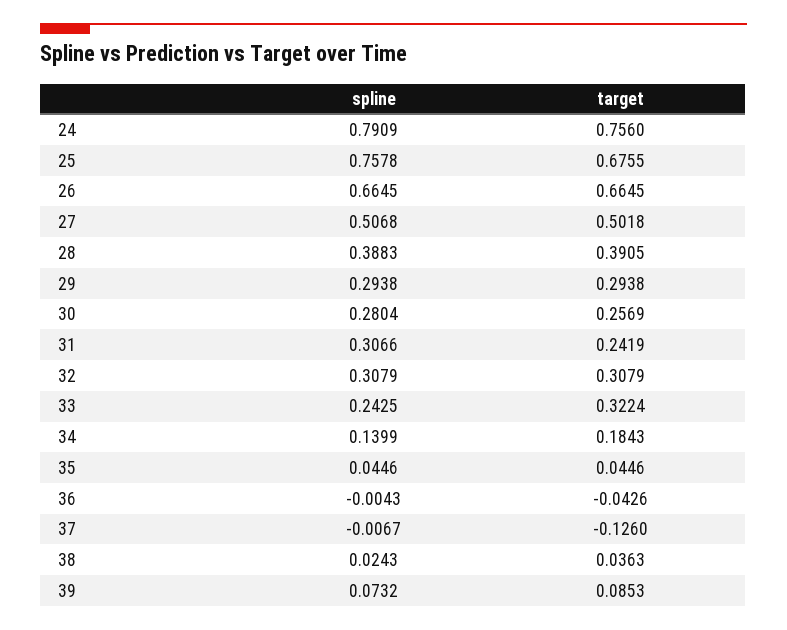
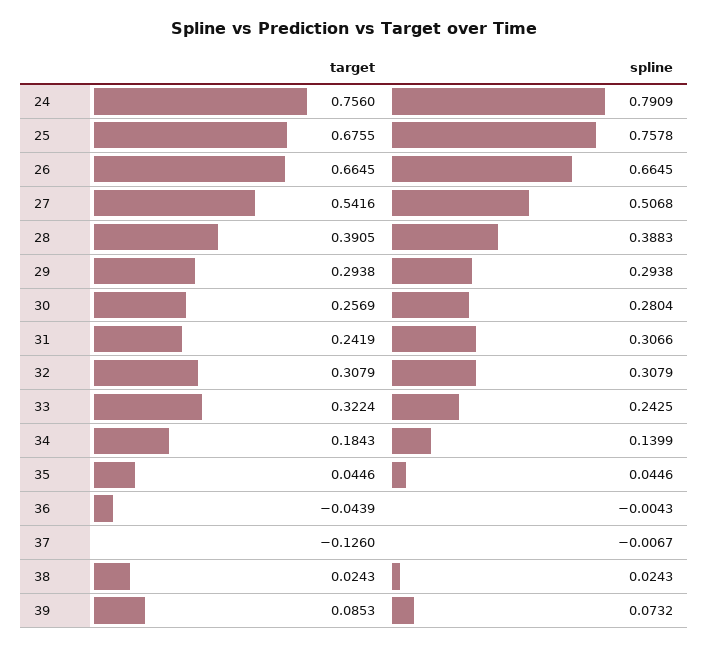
  {
    "spline": {
      "24": 0.7909,
      "25": 0.7578,
      "26": 0.6645,
      "27": 0.5068,
      "28": 0.3883,
      "29": 0.2938,
      "30": 0.2804,
      "31": 0.3066,
      "32": 0.3079,
      "33": 0.2425,
      "34": 0.1399,
      "35": 0.0446,
      "36": -0.0043,
      "37": -0.0067,
      "38": 0.0243,
      "39": 0.0732
    },
    "target": {
      "24": 0.756,
      "25": 0.6755,
      "26": 0.6645,
-     "27": 0.5018,
+     "27": 0.5416,
      "28": 0.3905,
      "29": 0.2938,
      "30": 0.2569,
      "31": 0.2419,
      "32": 0.3079,
      "33": 0.3224,
      "34": 0.1843,
      "35": 0.0446,
-     "36": -0.0426,
+     "36": -0.0439,
      "37": -0.126,
-     "38": 0.0363,
+     "38": 0.0243,
      "39": 0.0853
    }
  }

